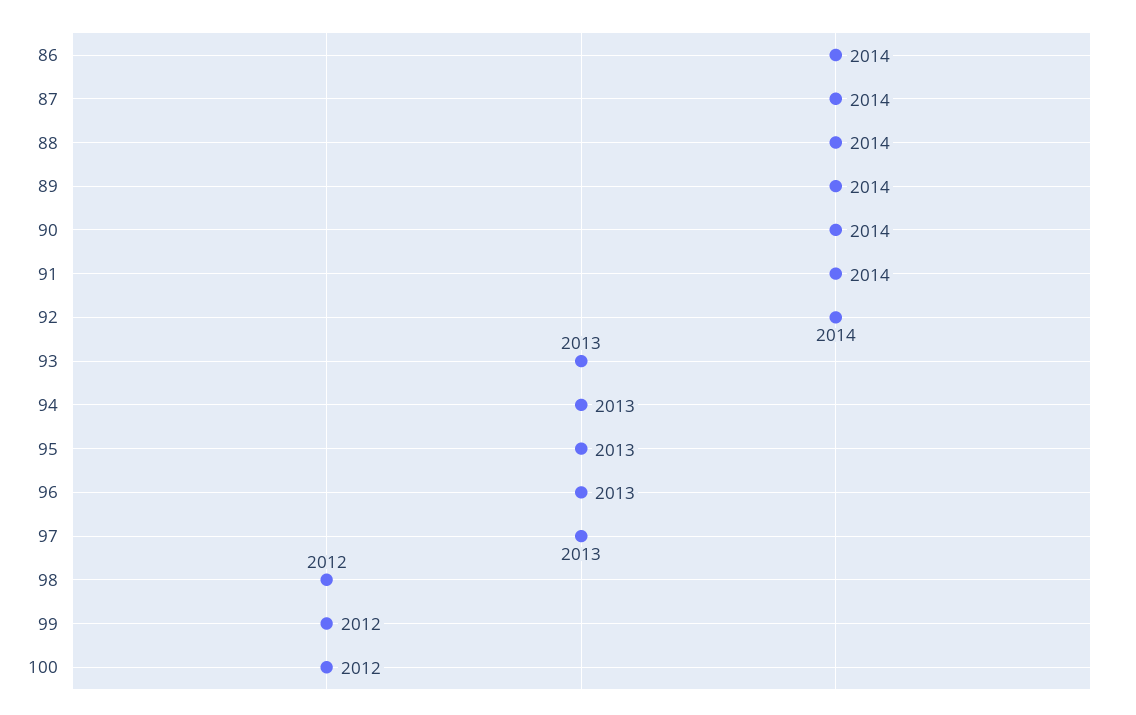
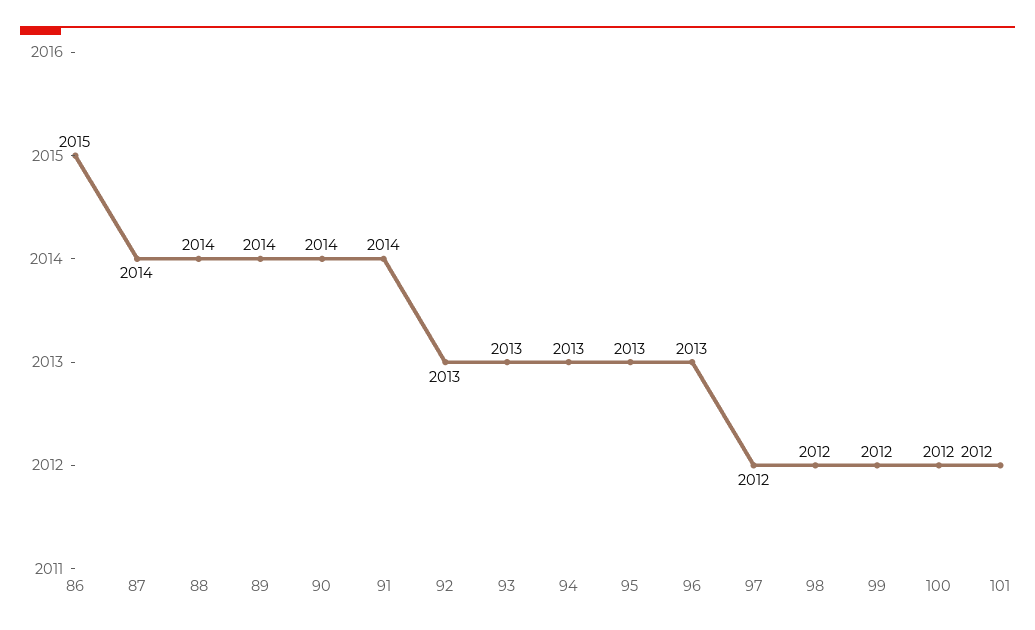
  {
-   "86": 2014,
+   "86": 2015,
    "87": 2014,
    "88": 2014,
    "89": 2014,
    "90": 2014,
    "91": 2014,
-   "92": 2014,
+   "92": 2013,
    "93": 2013,
    "94": 2013,
    "95": 2013,
    "96": 2013,
-   "97": 2013,
+   "97": 2012,
    "98": 2012,
    "99": 2012,
-   "100": 2012
+   "100": 2012,
+   "101": 2012
  }

